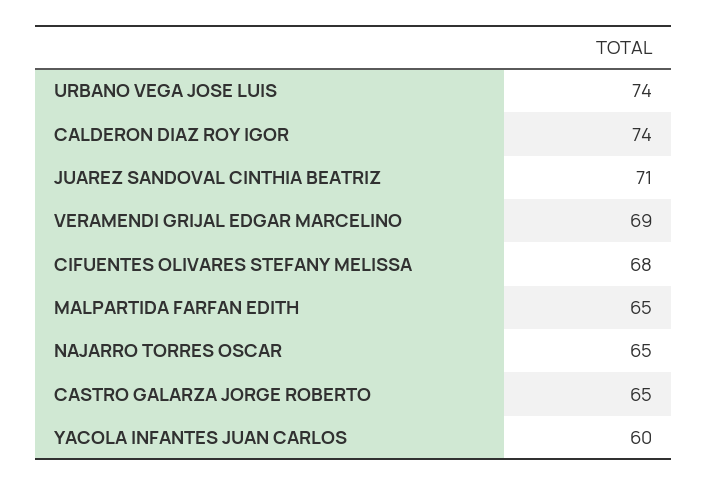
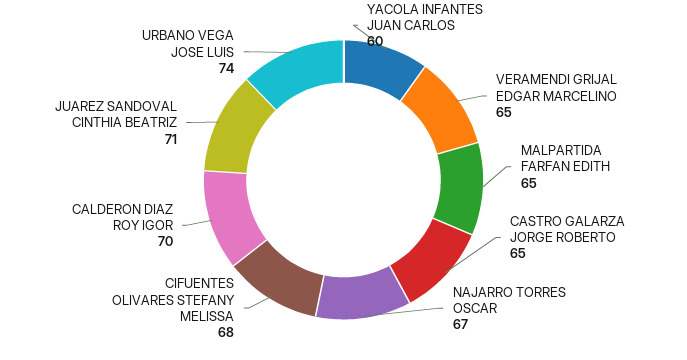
  {
    "URBANO VEGA JOSE LUIS": 74,
-   "CALDERON DIAZ ROY IGOR": 74,
+   "CALDERON DIAZ ROY IGOR": 70,
    "JUAREZ SANDOVAL CINTHIA BEATRIZ": 71,
-   "VERAMENDI GRIJAL EDGAR MARCELINO": 69,
+   "VERAMENDI GRIJAL EDGAR MARCELINO": 65,
    "CIFUENTES OLIVARES STEFANY MELISSA": 68,
    "MALPARTIDA FARFAN EDITH": 65,
-   "NAJARRO TORRES OSCAR": 65,
+   "NAJARRO TORRES OSCAR": 67,
    "CASTRO GALARZA JORGE ROBERTO": 65,
    "YACOLA INFANTES JUAN CARLOS": 60
  }

